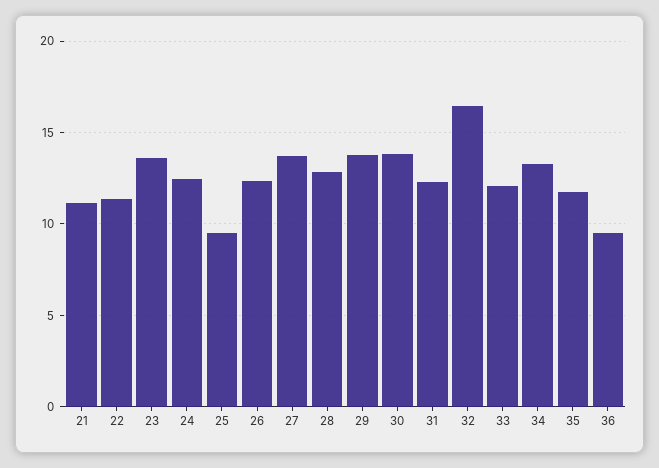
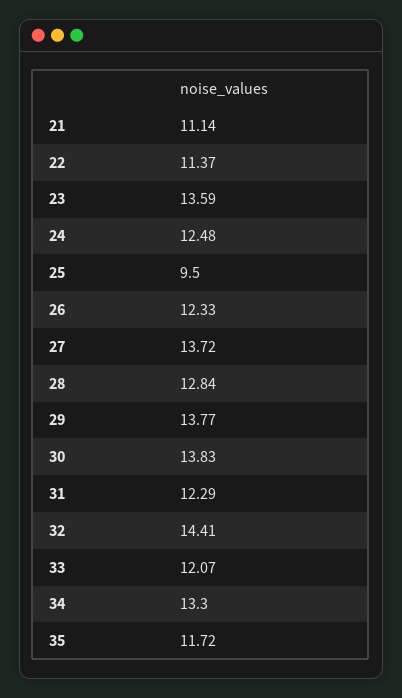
  {
    "21": 11.14,
    "22": 11.37,
    "23": 13.59,
    "24": 12.48,
    "25": 9.5,
    "26": 12.33,
    "27": 13.72,
    "28": 12.84,
    "29": 13.77,
    "30": 13.83,
    "31": 12.29,
-   "32": 16.5,
+   "32": 14.41,
    "33": 12.07,
    "34": 13.3,
-   "35": 11.72,
+   "35": 11.72
-   "36": 9.5
  }

